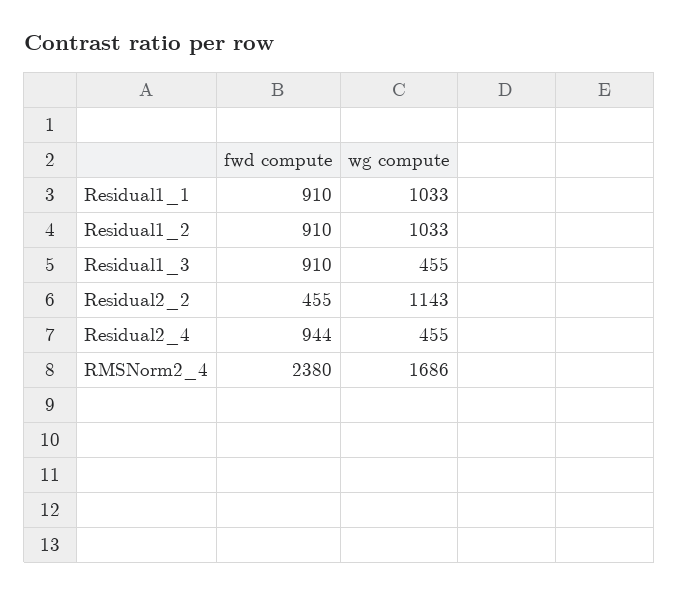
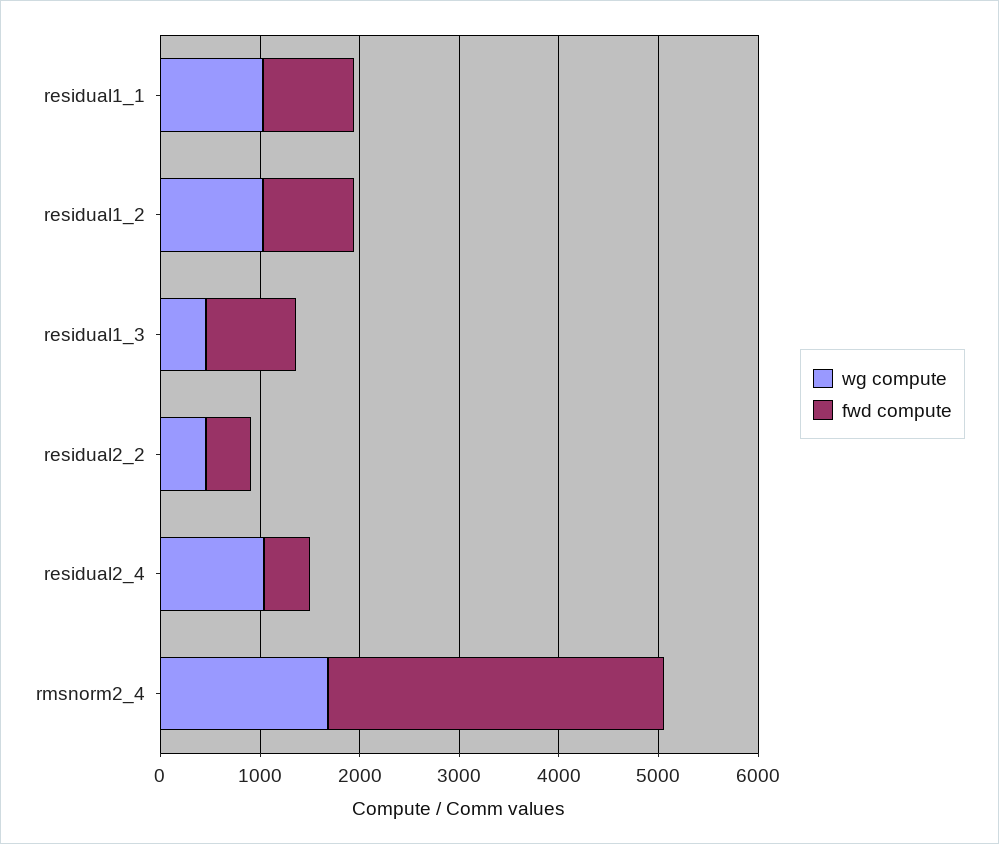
  {
    "fwd compute": {
      "Residual1_1": 910,
      "Residual1_2": 910,
      "Residual1_3": 910,
      "Residual2_2": 455,
-     "Residual2_4": 944,
+     "Residual2_4": 400,
-     "RMSNorm2_4": 2380
+     "RMSNorm2_4": 3400
    },
    "wg compute": {
      "Residual1_1": 1033,
      "Residual1_2": 1033,
      "Residual1_3": 455,
-     "Residual2_2": 1143,
+     "Residual2_2": 400,
-     "Residual2_4": 455,
+     "Residual2_4": 1000,
      "RMSNorm2_4": 1686
    }
  }

